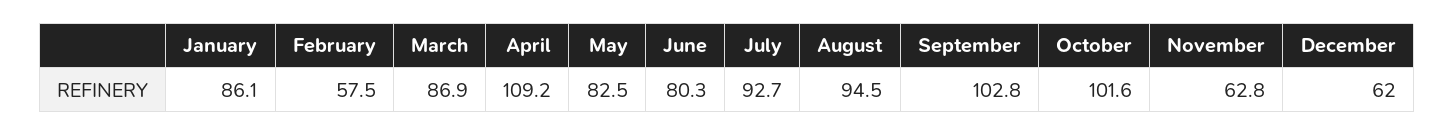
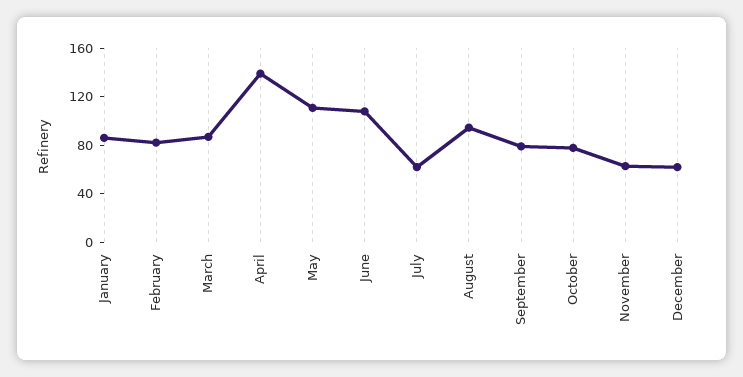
  {
    "January": 86.1,
-   "February": 57.5,
+   "February": 80,
    "March": 86.9,
-   "April": 109.2,
+   "April": 140,
-   "May": 82.5,
+   "May": 110,
-   "June": 80.3,
+   "June": 110,
-   "July": 92.7,
+   "July": 60,
    "August": 94.5,
-   "September": 102.8,
+   "September": 80,
-   "October": 101.6,
+   "October": 80,
    "November": 62.8,
    "December": 62
  }

